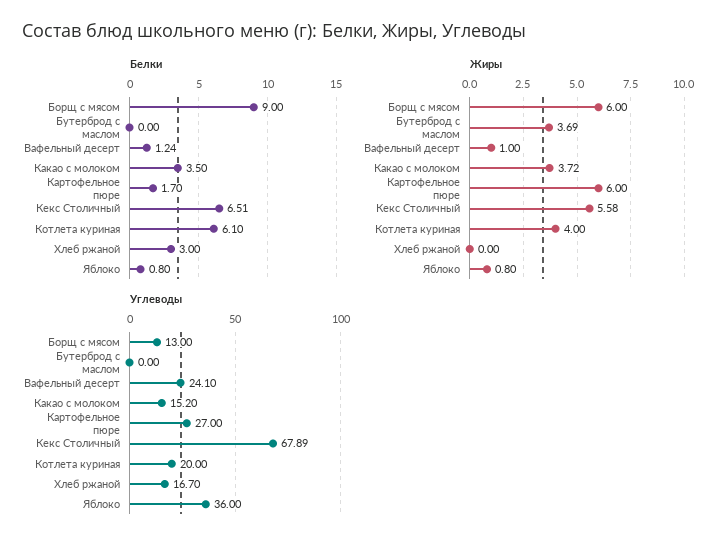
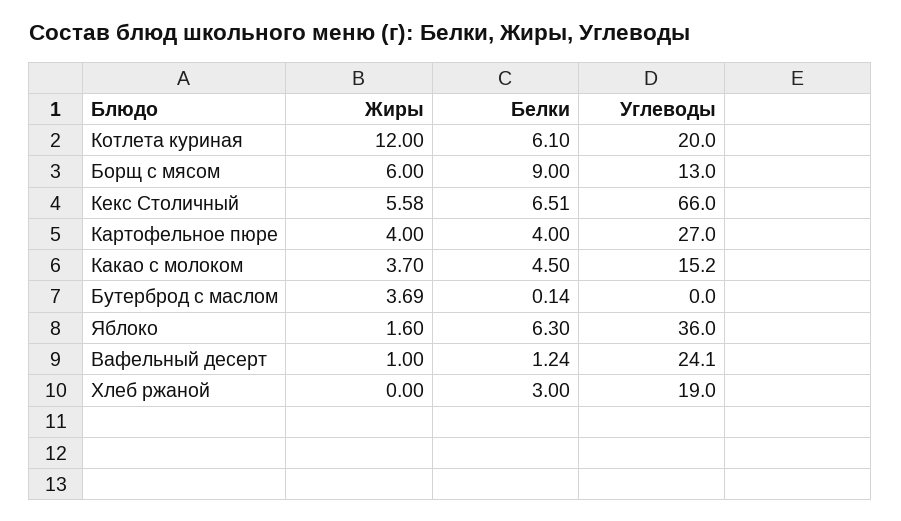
  {
    "Белки": {
      "Борщ с мясом": 9,
-     "Бутерброд с маслом": 0,
+     "Бутерброд с маслом": 0.14,
      "Вафельный десерт": 1.24,
-     "Какао с молоком": 3.5,
+     "Какао с молоком": 4.5,
-     "Картофельное пюре": 1.7,
+     "Картофельное пюре": 4,
      "Кекс Столичный": 6.51,
      "Котлета куриная": 6.1,
      "Хлеб ржаной": 3,
-     "Яблоко": 0.8
+     "Яблоко": 6.3
    },
    "Жиры": {
      "Борщ с мясом": 6,
      "Бутерброд с маслом": 3.69,
      "Вафельный десерт": 1,
-     "Какао с молоком": 3.72,
+     "Какао с молоком": 3.7,
-     "Картофельное пюре": 6,
+     "Картофельное пюре": 4,
      "Кекс Столичный": 5.58,
-     "Котлета куриная": 4,
+     "Котлета куриная": 12,
      "Хлеб ржаной": 0,
-     "Яблоко": 0.8
+     "Яблоко": 1.6
    },
    "Углеводы": {
      "Борщ с мясом": 13,
      "Бутерброд с маслом": 0,
      "Вафельный десерт": 24.1,
      "Какао с молоком": 15.2,
      "Картофельное пюре": 27,
-     "Кекс Столичный": 67.89,
+     "Кекс Столичный": 66,
      "Котлета куриная": 20,
-     "Хлеб ржаной": 16.7,
+     "Хлеб ржаной": 19,
      "Яблоко": 36
    }
  }

